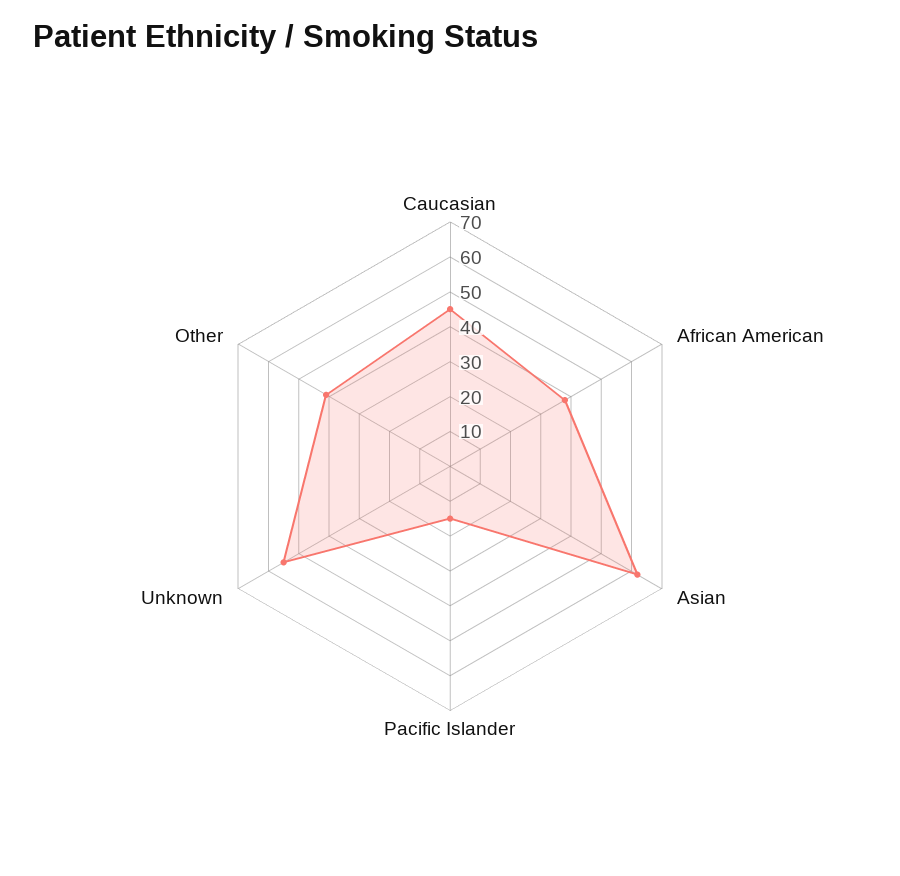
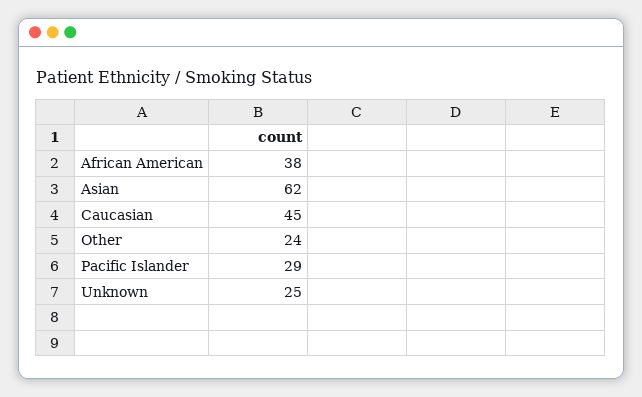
  {
    "Caucasian": 45,
    "African American": 38,
    "Asian": 62,
-   "Pacific Islander": 15,
+   "Pacific Islander": 29,
-   "Unknown": 55,
+   "Unknown": 25,
-   "Other": 40
+   "Other": 24
  }

